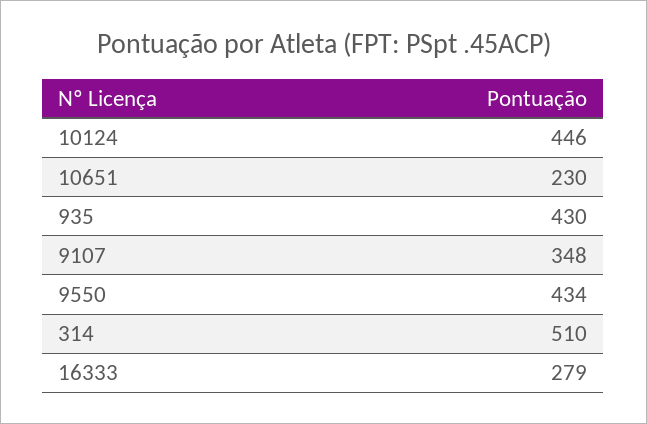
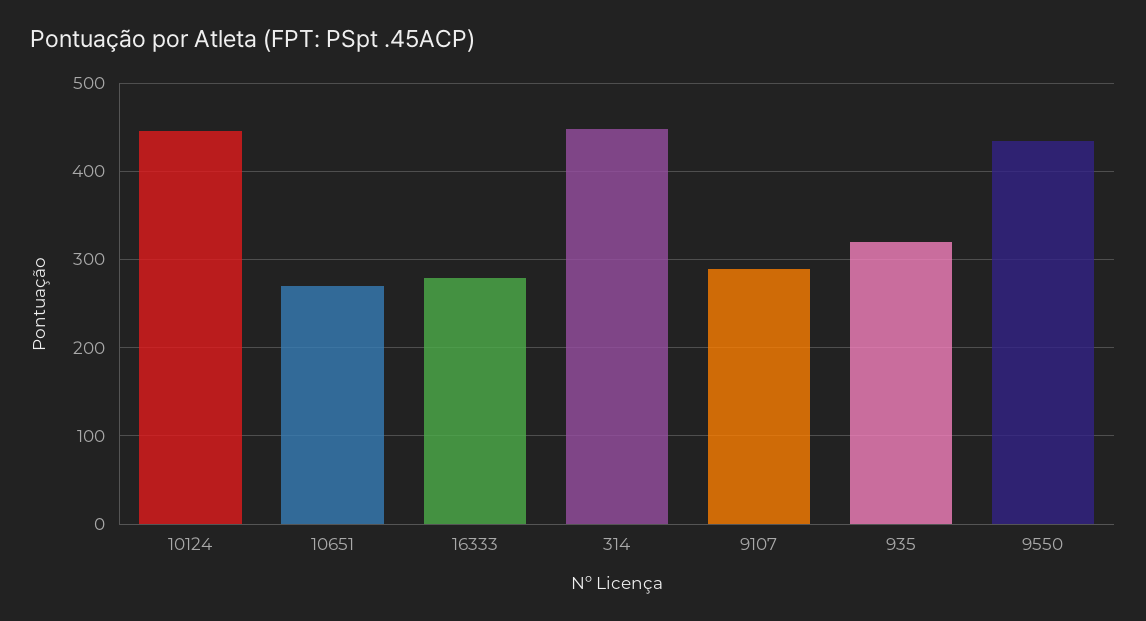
  {
    "10124": 446,
-   "10651": 230,
+   "10651": 270,
-   "935": 430,
+   "935": 320,
-   "9107": 348,
+   "9107": 290,
    "9550": 434,
-   "314": 510,
+   "314": 450,
    "16333": 279
  }

